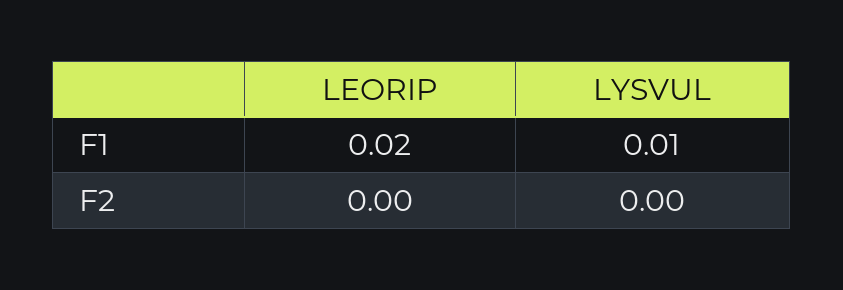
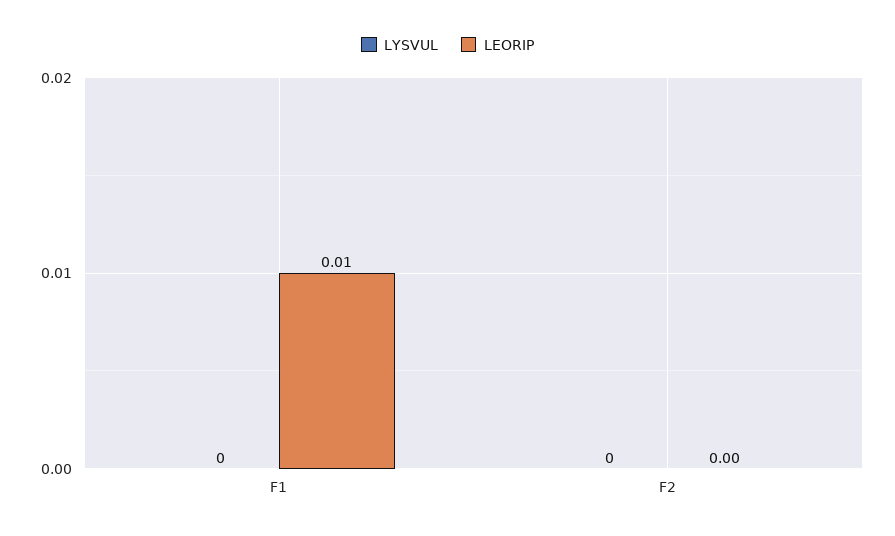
  {
    "LEORIP": {
-     "F1": 0.02,
+     "F1": 0.01,
      "F2": 0
    },
    "LYSVUL": {
-     "F1": 0.01,
+     "F1": 0,
      "F2": 0
    }
  }

